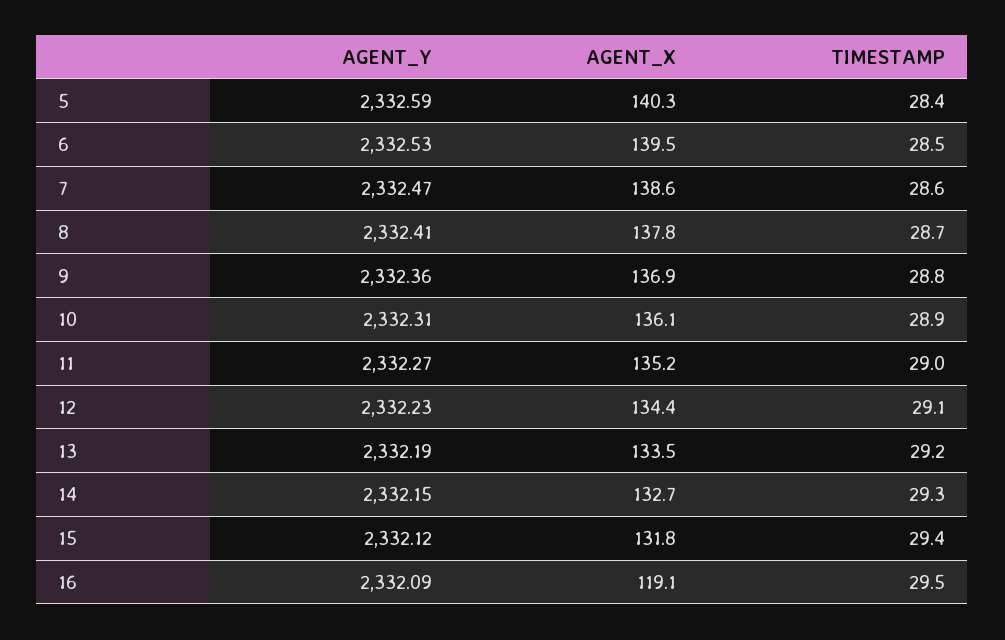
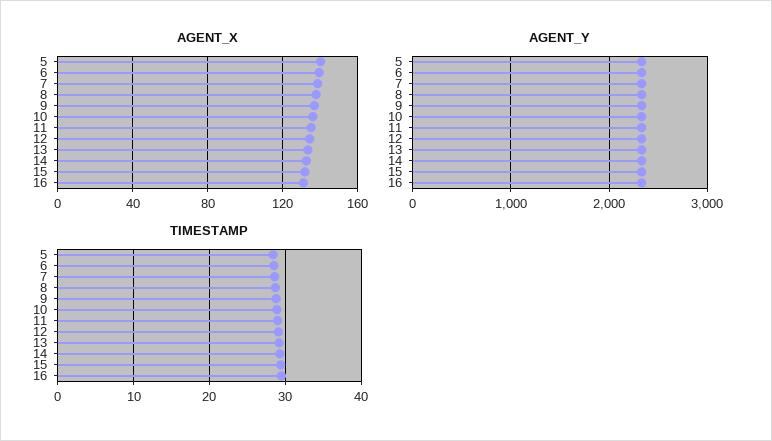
  {
    "AGENT_Y": {
      "5": 2332.59,
      "6": 2332.53,
      "7": 2332.47,
      "8": 2332.41,
      "9": 2332.36,
      "10": 2332.31,
      "11": 2332.27,
      "12": 2332.23,
      "13": 2332.19,
      "14": 2332.15,
      "15": 2332.12,
      "16": 2332.09
    },
    "AGENT_X": {
      "5": 140.3,
      "6": 139.5,
      "7": 138.6,
      "8": 137.8,
      "9": 136.9,
      "10": 136.1,
      "11": 135.2,
      "12": 134.4,
      "13": 133.5,
      "14": 132.7,
      "15": 131.8,
-     "16": 119.1
+     "16": 130
    },
    "TIMESTAMP": {
      "5": 28.4,
      "6": 28.5,
      "7": 28.6,
      "8": 28.7,
      "9": 28.8,
      "10": 28.9,
      "11": 29,
      "12": 29.1,
      "13": 29.2,
      "14": 29.3,
      "15": 29.4,
      "16": 29.5
    }
  }

